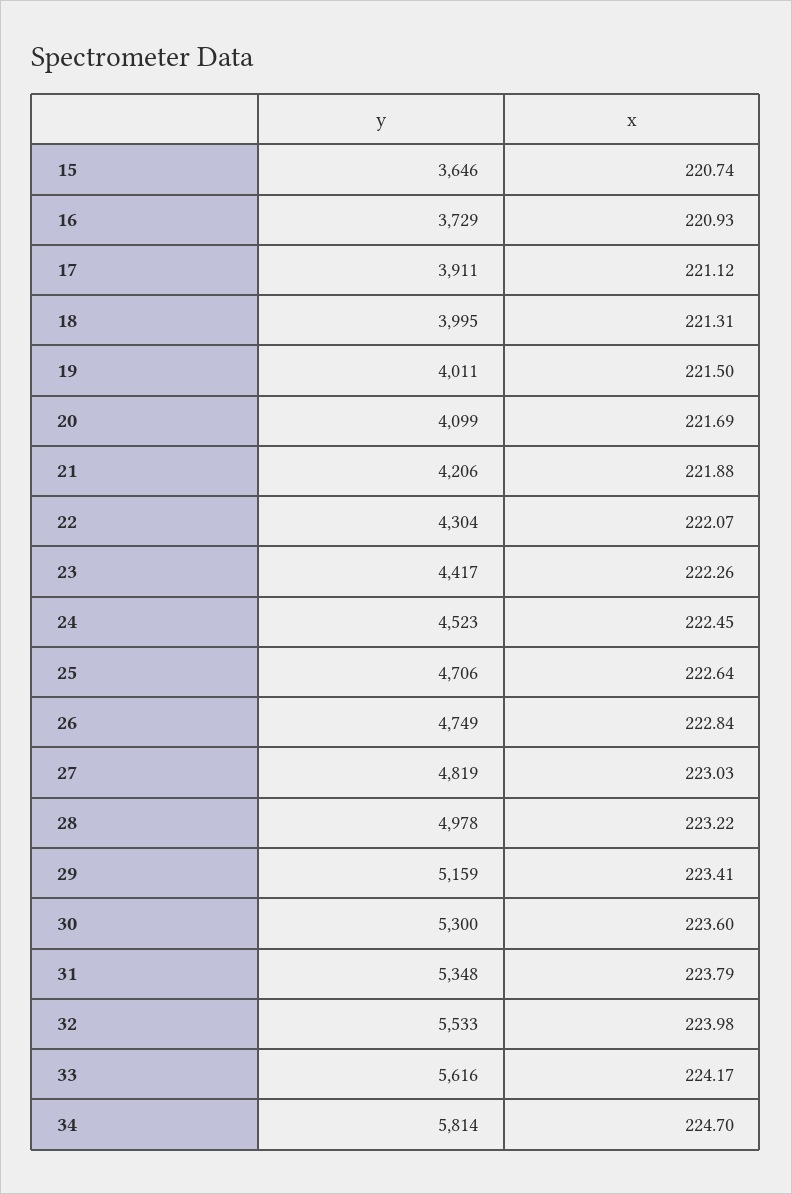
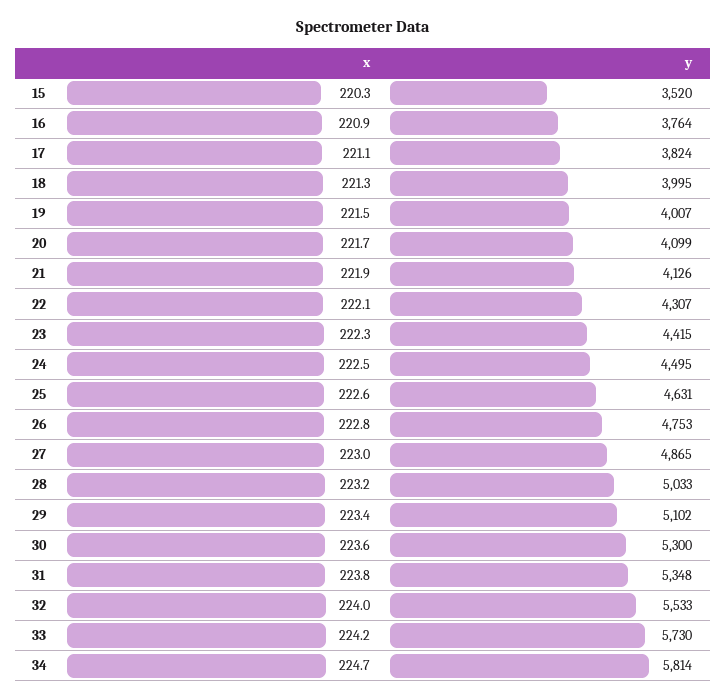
  {
    "y": {
-     "15": 3646,
+     "15": 3520,
-     "16": 3729,
+     "16": 3764,
-     "17": 3911,
+     "17": 3824,
      "18": 3995,
-     "19": 4011,
+     "19": 4007,
      "20": 4099,
-     "21": 4206,
+     "21": 4126,
-     "22": 4304,
+     "22": 4307,
-     "23": 4417,
+     "23": 4415,
-     "24": 4523,
+     "24": 4495,
-     "25": 4706,
+     "25": 4631,
-     "26": 4749,
+     "26": 4753,
-     "27": 4819,
+     "27": 4865,
-     "28": 4978,
+     "28": 5033,
-     "29": 5159,
+     "29": 5102,
      "30": 5300,
      "31": 5348,
      "32": 5533,
-     "33": 5616,
+     "33": 5730,
      "34": 5814
    },
    "x": {
-     "15": 220.74,
+     "15": 220.3,
      "16": 220.93,
      "17": 221.12,
      "18": 221.31,
      "19": 221.5,
      "20": 221.69,
      "21": 221.88,
      "22": 222.07,
      "23": 222.26,
      "24": 222.45,
      "25": 222.64,
      "26": 222.84,
      "27": 223.03,
      "28": 223.22,
      "29": 223.41,
      "30": 223.6,
      "31": 223.79,
      "32": 223.98,
      "33": 224.17,
      "34": 224.7
    }
  }

